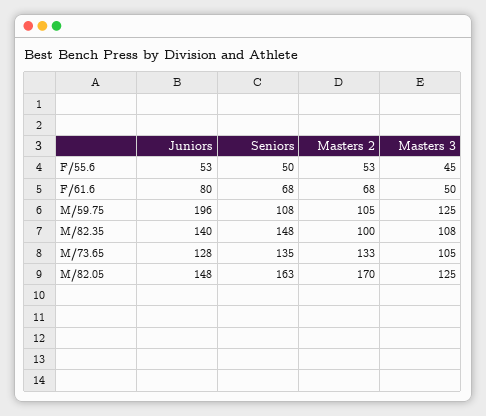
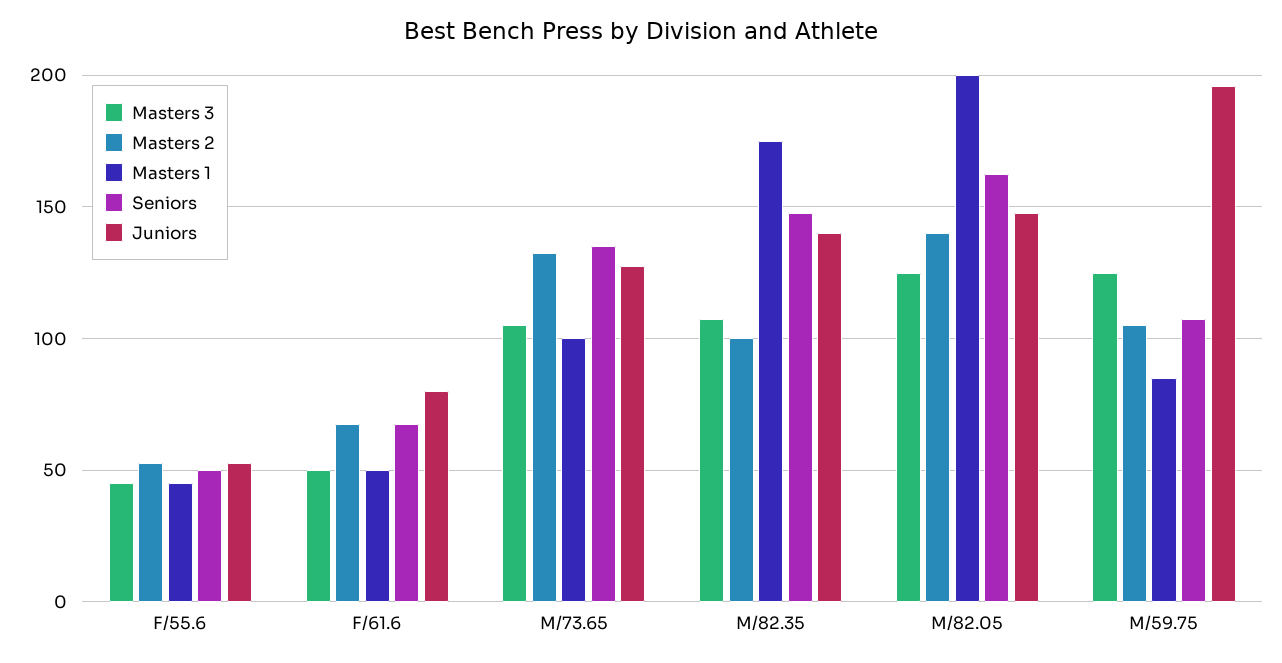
  {
    "Juniors": {
      "F/55.6": 53,
      "F/61.6": 80,
      "M/59.75": 196,
      "M/82.35": 140,
      "M/73.65": 128,
      "M/82.05": 148
    },
    "Seniors": {
      "F/55.6": 50,
      "F/61.6": 68,
      "M/59.75": 108,
      "M/82.35": 148,
      "M/73.65": 135,
      "M/82.05": 163
    },
    "Masters 2": {
      "F/55.6": 53,
      "F/61.6": 68,
      "M/59.75": 105,
      "M/82.35": 100,
      "M/73.65": 133,
-     "M/82.05": 170
+     "M/82.05": 140
    },
    "Masters 3": {
      "F/55.6": 45,
      "F/61.6": 50,
      "M/59.75": 125,
      "M/82.35": 108,
      "M/73.65": 105,
      "M/82.05": 125
-   }
+   },
+   "Masters 1": {
+     "F/55.6": 45,
+     "F/61.6": 50,
+     "M/73.65": 100,
+     "M/82.35": 175,
+     "M/82.05": 200,
+     "M/59.75": 85
+   }
  }

